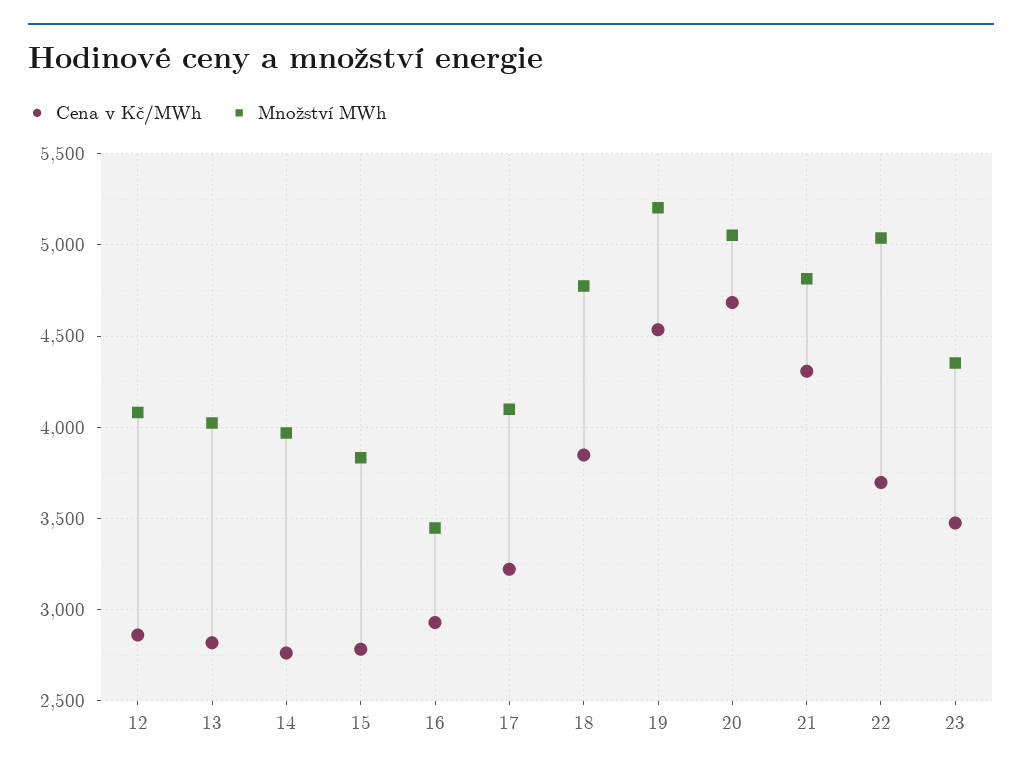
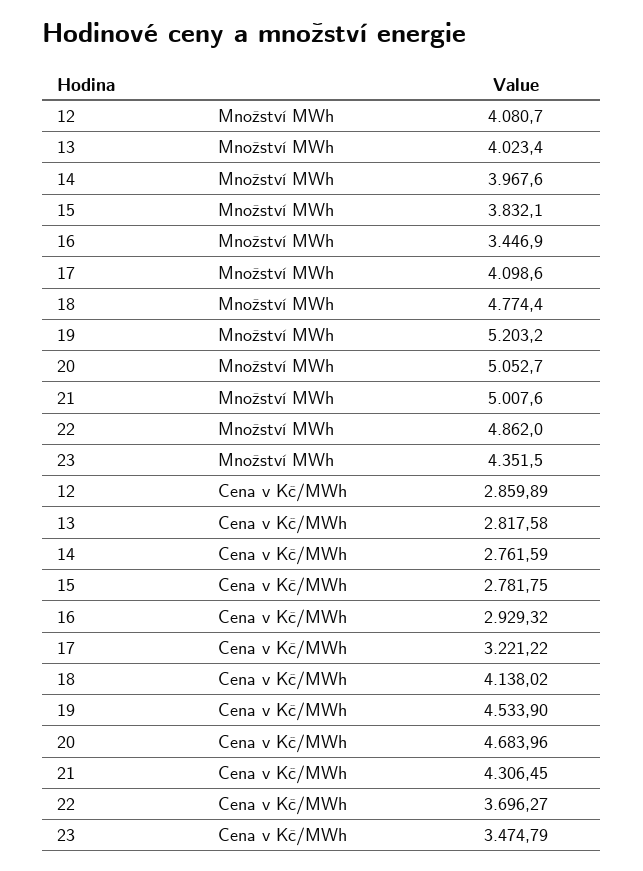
  {
    "Cena v Kč/MWh": {
      "12": 2859.89,
      "13": 2817.58,
      "14": 2761.59,
      "15": 2781.75,
      "16": 2929.32,
      "17": 3221.22,
-     "18": 3850,
+     "18": 4138.02,
      "19": 4533.9,
      "20": 4683.96,
      "21": 4306.45,
      "22": 3696.27,
      "23": 3474.79
    },
    "Množství MWh": {
      "12": 4080.7,
      "13": 4023.4,
      "14": 3967.6,
      "15": 3832.1,
      "16": 3446.9,
      "17": 4098.6,
      "18": 4774.4,
      "19": 5203.2,
      "20": 5052.7,
-     "21": 4800,
+     "21": 5007.6,
-     "22": 5050,
+     "22": 4862,
      "23": 4351.5
    }
  }

